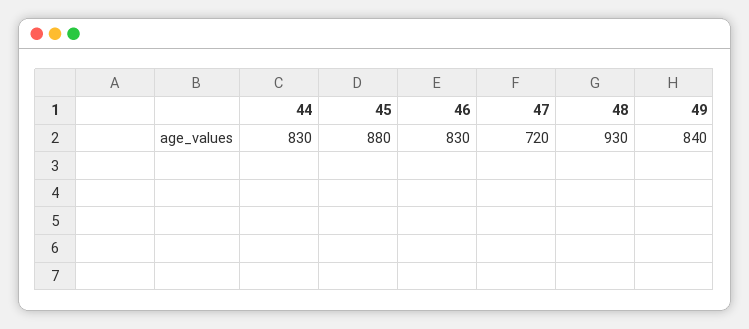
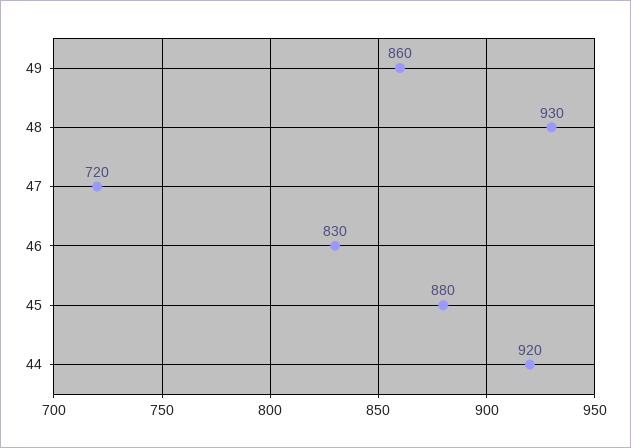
  {
-   "44": 830,
+   "44": 920,
    "45": 880,
    "46": 830,
    "47": 720,
    "48": 930,
-   "49": 840
+   "49": 860
  }

